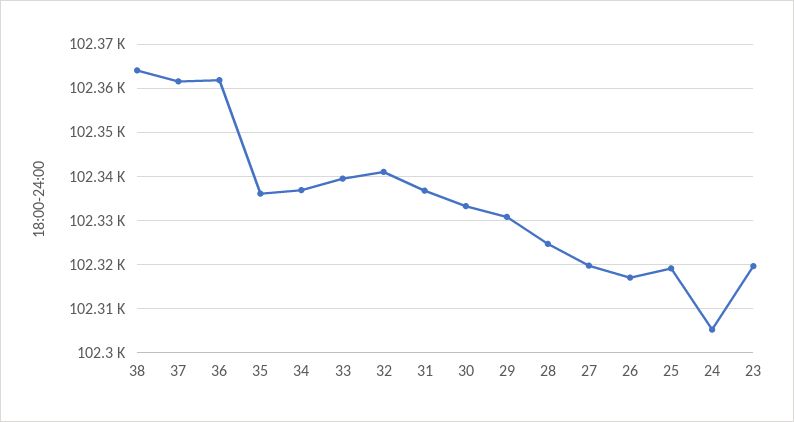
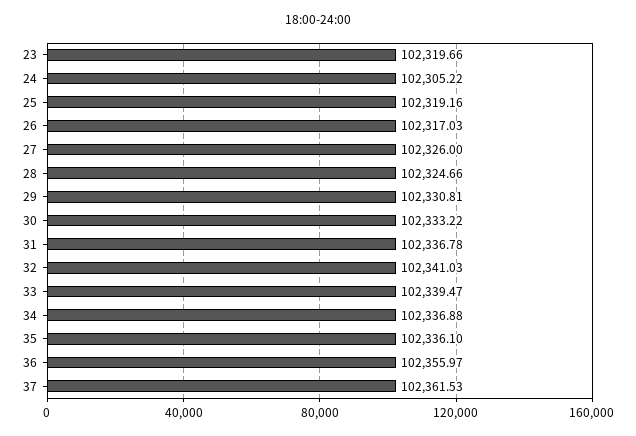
  {
-   "38": 102364,
    "37": 102361.53,
-   "36": 102362,
+   "36": 102355.97,
    "35": 102336.1,
    "34": 102336.88,
    "33": 102339.47,
    "32": 102341.03,
    "31": 102336.78,
    "30": 102333.22,
    "29": 102330.81,
    "28": 102324.66,
-   "27": 102320,
+   "27": 102326,
    "26": 102317.03,
    "25": 102319.16,
    "24": 102305.22,
    "23": 102319.66
  }

